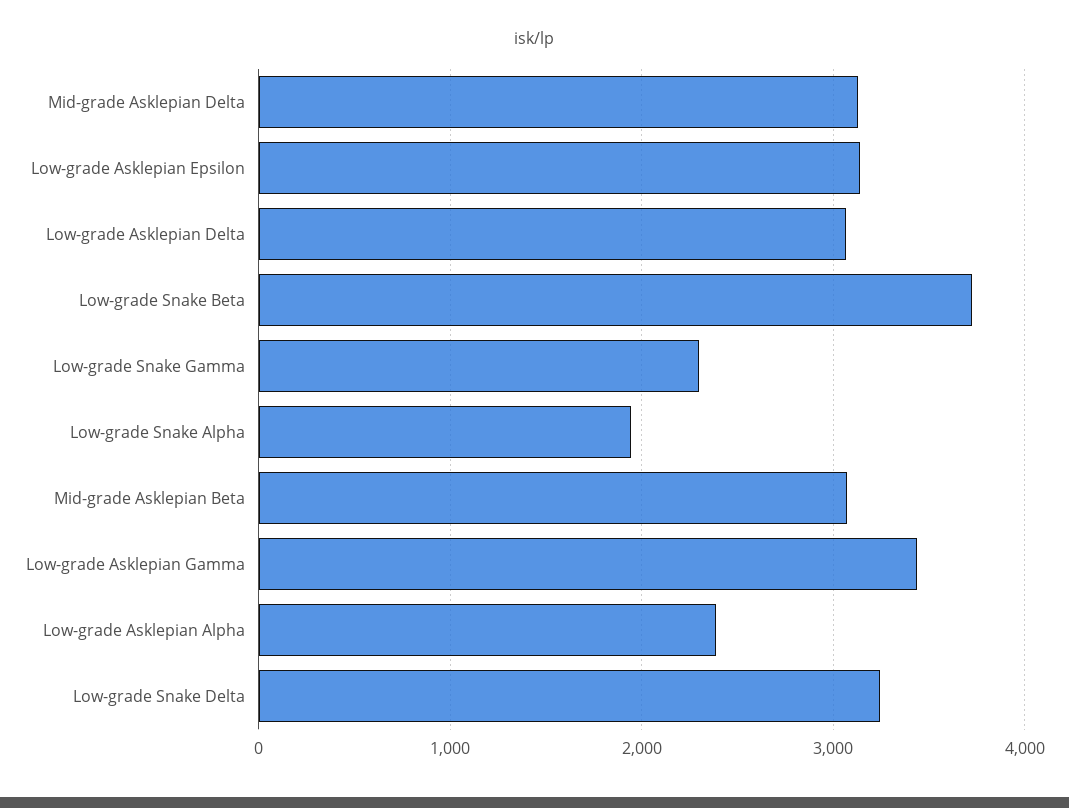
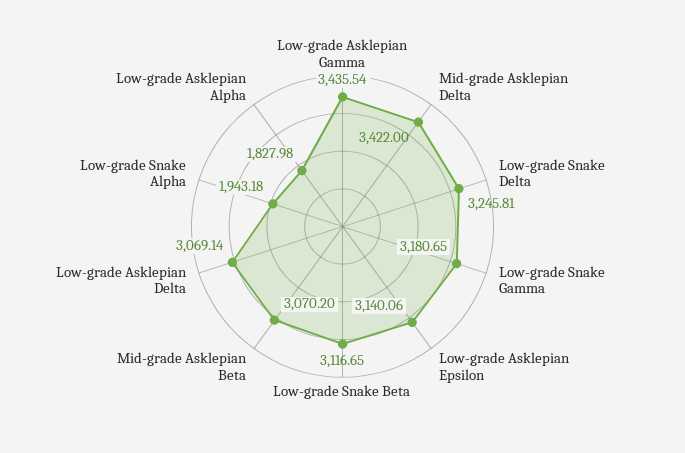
  {
-   "Mid-grade Asklepian Delta": 3100,
+   "Mid-grade Asklepian Delta": 3422,
    "Low-grade Asklepian Epsilon": 3140.06,
    "Low-grade Asklepian Delta": 3069.14,
-   "Low-grade Snake Beta": 3700,
+   "Low-grade Snake Beta": 3116.65,
-   "Low-grade Snake Gamma": 2300,
+   "Low-grade Snake Gamma": 3180.65,
    "Low-grade Snake Alpha": 1943.18,
    "Mid-grade Asklepian Beta": 3070.2,
    "Low-grade Asklepian Gamma": 3435.54,
-   "Low-grade Asklepian Alpha": 2400,
+   "Low-grade Asklepian Alpha": 1827.98,
    "Low-grade Snake Delta": 3245.81
  }

